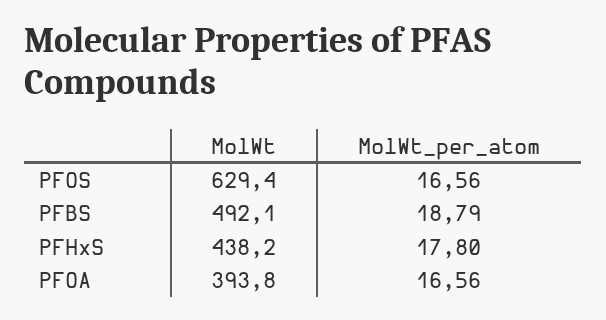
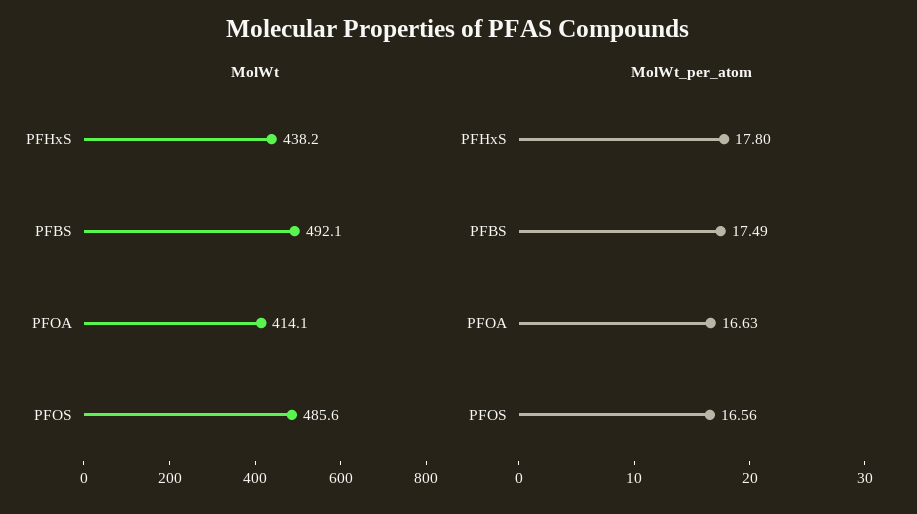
  {
    "MolWt": {
-     "PFOS": 629.4,
+     "PFOS": 485.6,
      "PFBS": 492.1,
      "PFHxS": 438.2,
-     "PFOA": 393.8
+     "PFOA": 414.1
    },
    "MolWt_per_atom": {
      "PFOS": 16.56,
-     "PFBS": 18.79,
+     "PFBS": 17.49,
      "PFHxS": 17.8,
-     "PFOA": 16.56
+     "PFOA": 16.63
    }
  }

